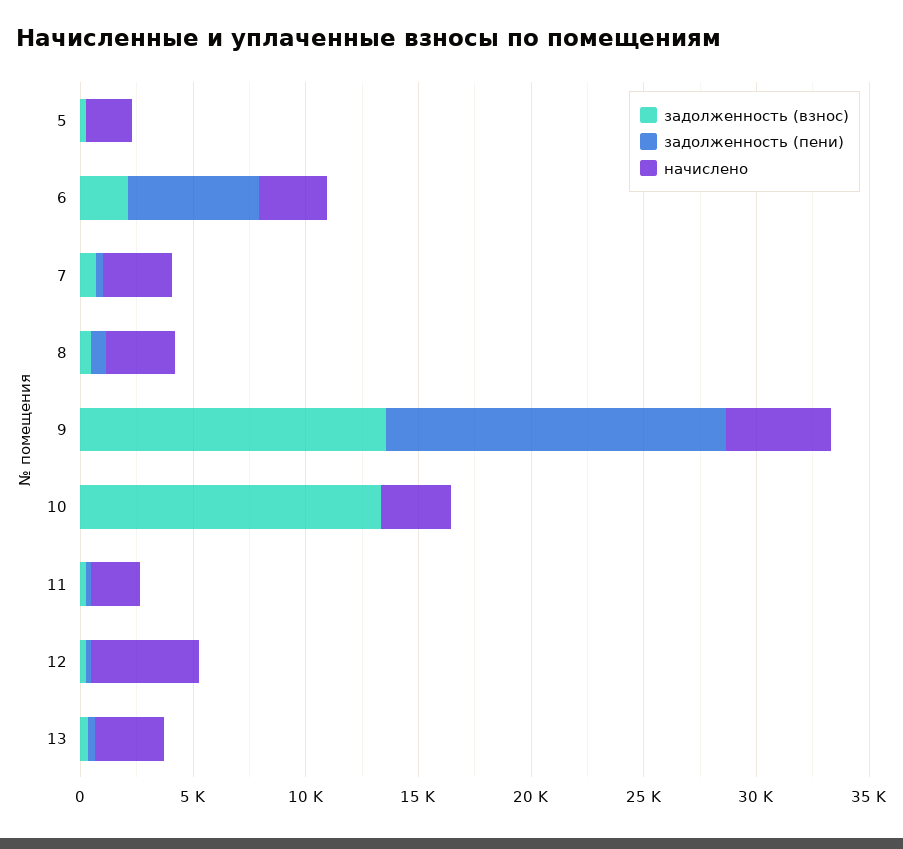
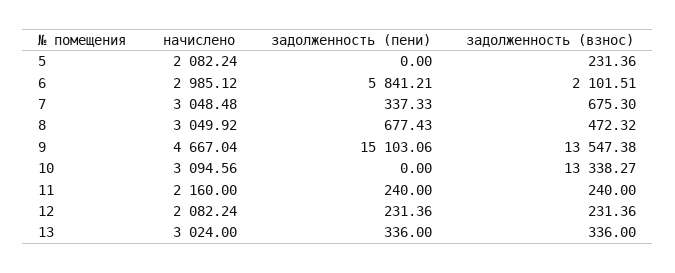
  {
    "задолженность (взнос)": {
      "5": 231.36,
      "6": 2101.51,
      "7": 675.3,
      "8": 472.32,
      "9": 13547.38,
      "10": 13338.27,
      "11": 240,
      "12": 231.36,
      "13": 336
    },
    "задолженность (пени)": {
      "5": 0,
      "6": 5841.21,
      "7": 337.33,
      "8": 677.43,
      "9": 15103.06,
      "10": 0,
      "11": 240,
      "12": 231.36,
      "13": 336
    },
    "начислено": {
      "5": 2082.24,
      "6": 2985.12,
      "7": 3048.48,
      "8": 3049.92,
      "9": 4667.04,
      "10": 3094.56,
      "11": 2160,
-     "12": 5000,
+     "12": 2082.24,
      "13": 3024
    }
  }

